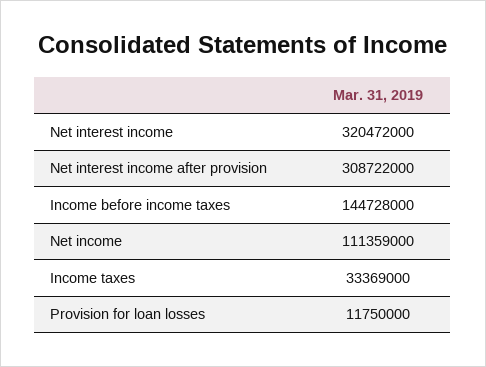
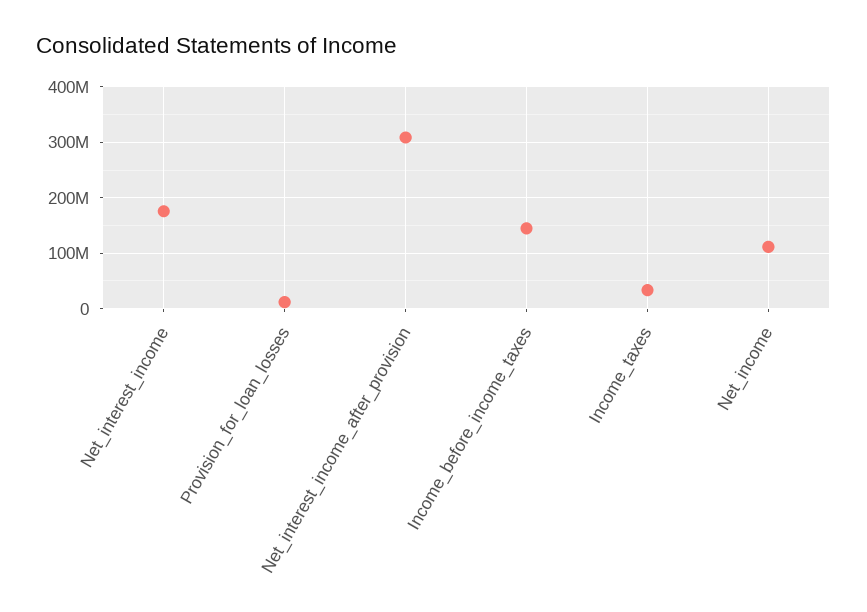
  {
-   "Net interest income": 320472000,
+   "Net interest income": 180000000,
    "Net interest income after provision": 308722000,
    "Income before income taxes": 144728000,
    "Net income": 111359000,
    "Income taxes": 33369000,
    "Provision for loan losses": 11750000
  }

